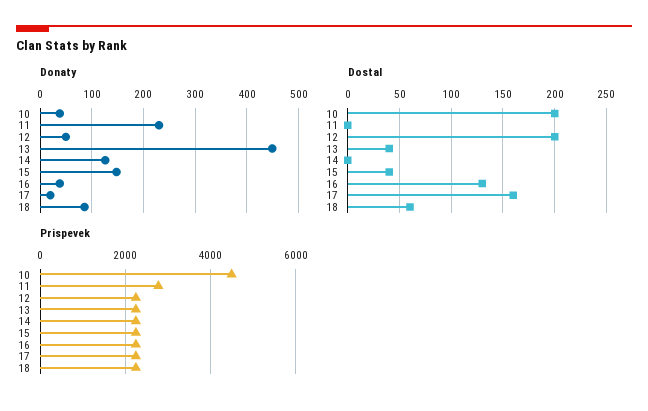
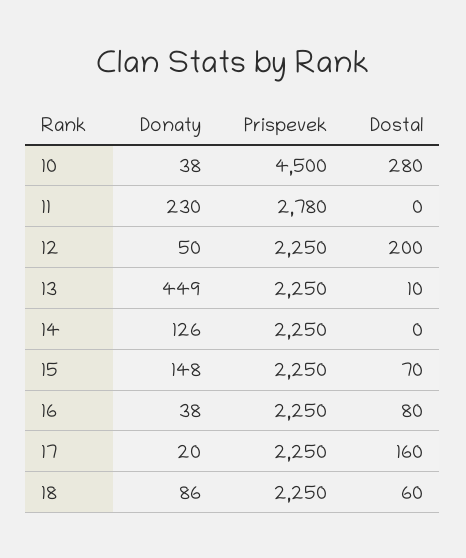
  {
    "Donaty": {
      "10": 38,
      "11": 230,
      "12": 50,
      "13": 449,
      "14": 126,
      "15": 148,
      "16": 38,
      "17": 20,
      "18": 86
    },
    "Dostal": {
-     "10": 200,
+     "10": 280,
      "11": 0,
      "12": 200,
-     "13": 40,
+     "13": 10,
      "14": 0,
-     "15": 40,
+     "15": 70,
-     "16": 130,
+     "16": 80,
      "17": 160,
      "18": 60
    },
    "Prispevek": {
      "10": 4500,
      "11": 2780,
      "12": 2250,
      "13": 2250,
      "14": 2250,
      "15": 2250,
      "16": 2250,
      "17": 2250,
      "18": 2250
    }
  }

